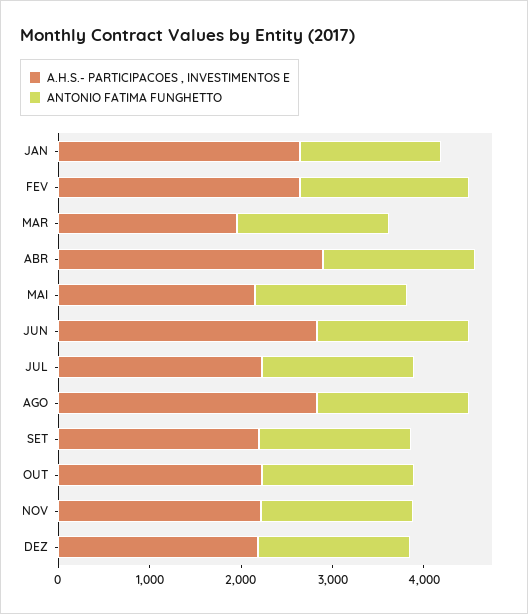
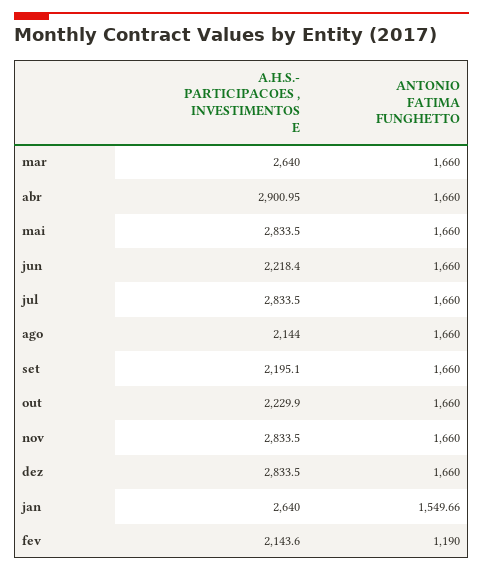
  {
    "A.H.S.- PARTICIPACOES , INVESTIMENTOS E": {
      "JAN": 2640,
-     "FEV": 2600,
+     "FEV": 2143.6,
-     "MAR": 2000,
+     "MAR": 2640,
      "ABR": 2900.95,
-     "MAI": 2200,
+     "MAI": 2833.5,
-     "JUN": 2800,
+     "JUN": 2218.4,
-     "JUL": 2200,
+     "JUL": 2833.5,
-     "AGO": 2800,
+     "AGO": 2144,
      "SET": 2195.1,
      "OUT": 2229.9,
-     "NOV": 2200,
+     "NOV": 2833.5,
-     "DEZ": 2200
+     "DEZ": 2833.5
    },
    "ANTONIO FATIMA FUNGHETTO": {
      "JAN": 1549.66,
-     "FEV": 1800,
+     "FEV": 1190,
      "MAR": 1660,
      "ABR": 1660,
      "MAI": 1660,
      "JUN": 1660,
      "JUL": 1660,
      "AGO": 1660,
      "SET": 1660,
      "OUT": 1660,
      "NOV": 1660,
      "DEZ": 1660
    }
  }

